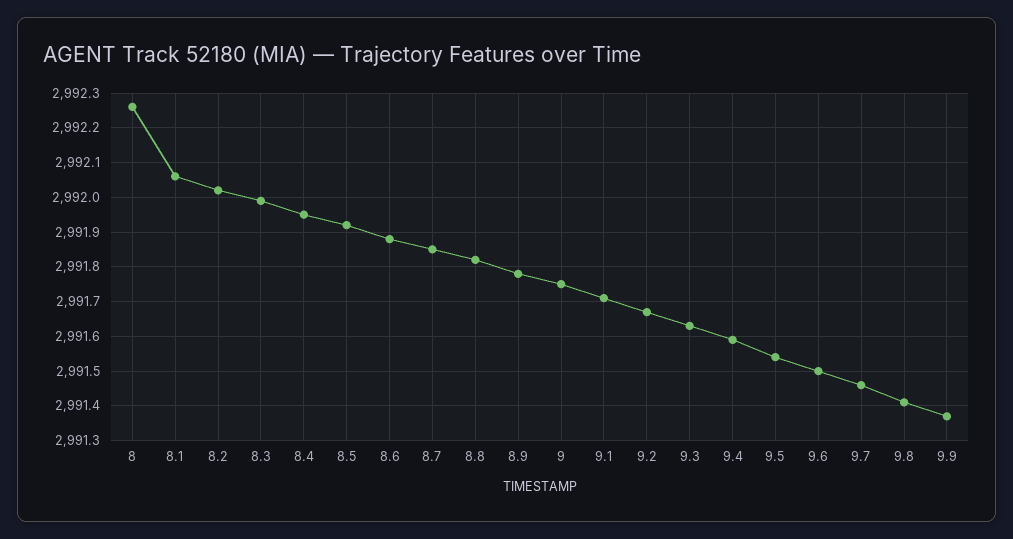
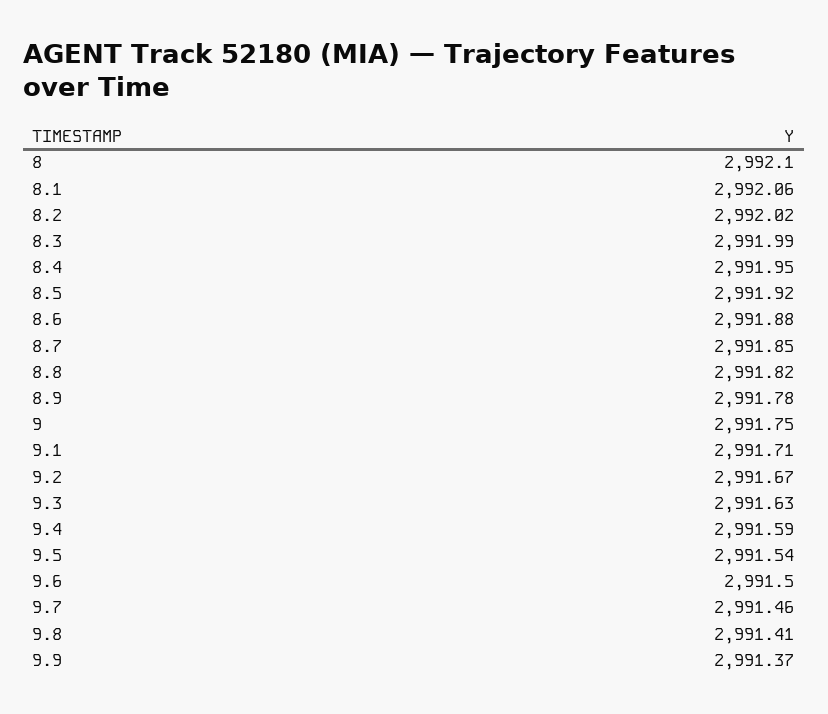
  {
-   "8": 2992.25,
+   "8": 2992.1,
    "8.1": 2992.06,
    "8.2": 2992.02,
    "8.3": 2991.99,
    "8.4": 2991.95,
    "8.5": 2991.92,
    "8.6": 2991.88,
    "8.7": 2991.85,
    "8.8": 2991.82,
    "8.9": 2991.78,
    "9": 2991.75,
    "9.1": 2991.71,
    "9.2": 2991.67,
    "9.3": 2991.63,
    "9.4": 2991.59,
    "9.5": 2991.54,
    "9.6": 2991.5,
    "9.7": 2991.46,
    "9.8": 2991.41,
    "9.9": 2991.37
  }

